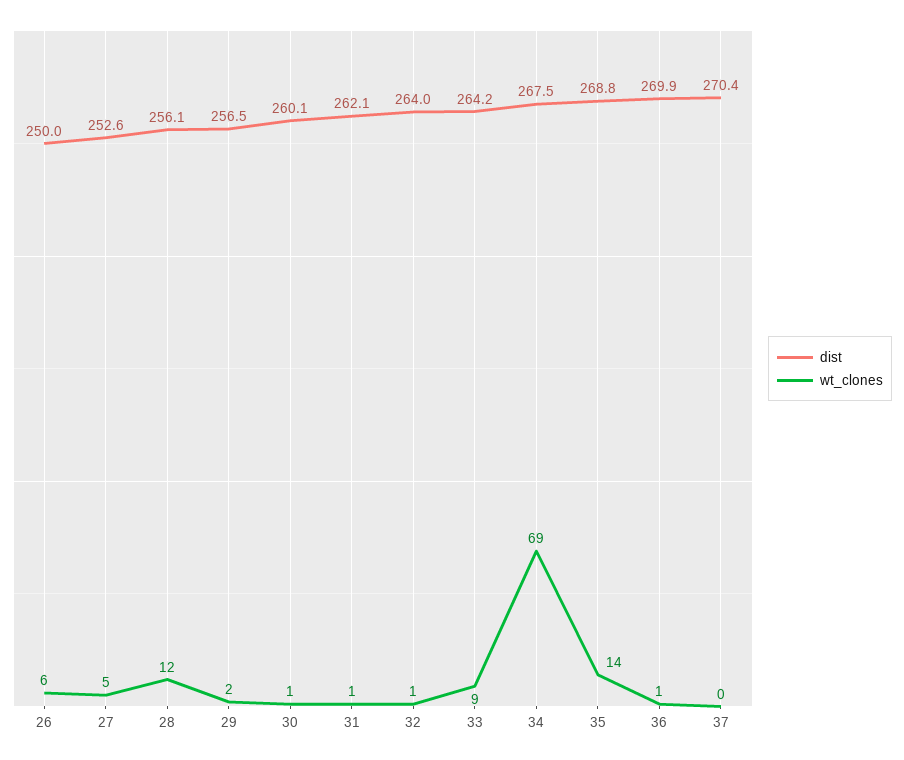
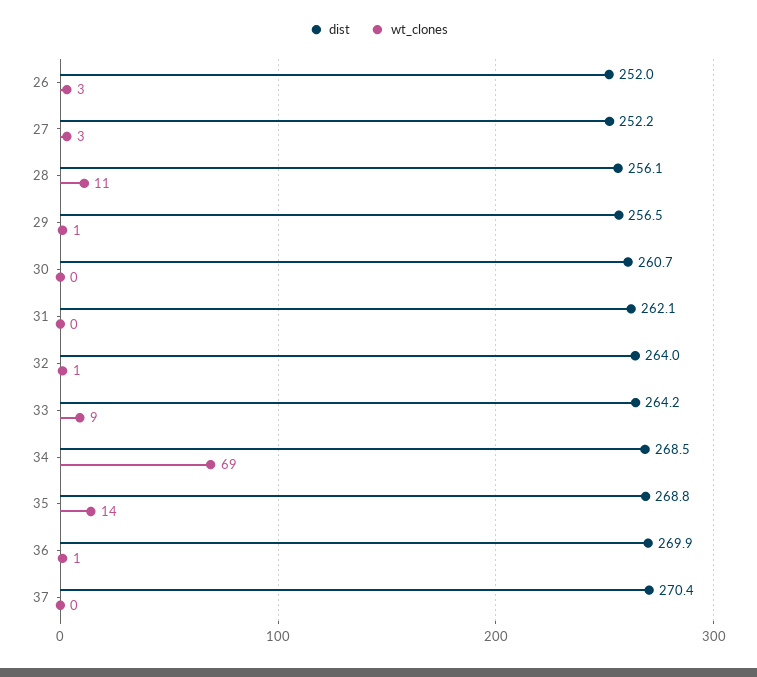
  {
    "dist": {
-     "26": 250,
+     "26": 252,
-     "27": 252.6,
+     "27": 252.2,
      "28": 256.1,
      "29": 256.5,
-     "30": 260.1,
+     "30": 260.7,
      "31": 262.1,
      "32": 264,
      "33": 264.2,
-     "34": 267.5,
+     "34": 268.5,
      "35": 268.8,
      "36": 269.9,
      "37": 270.4
    },
    "wt_clones": {
-     "26": 6,
+     "26": 3,
-     "27": 5,
+     "27": 3,
-     "28": 12,
+     "28": 11,
-     "29": 2,
+     "29": 1,
-     "30": 1,
+     "30": 0,
-     "31": 1,
+     "31": 0,
      "32": 1,
      "33": 9,
      "34": 69,
      "35": 14,
      "36": 1,
      "37": 0
    }
  }

